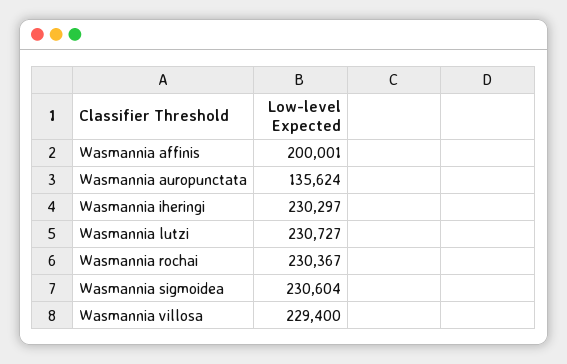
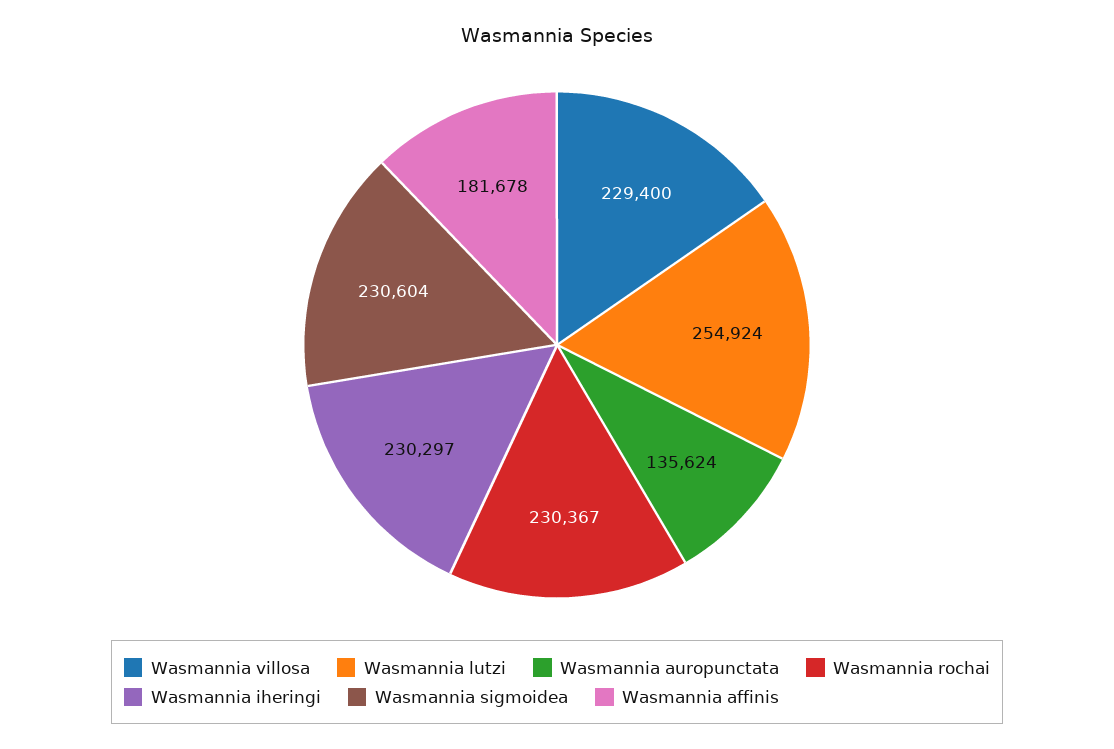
  {
-   "Wasmannia affinis": 200001,
+   "Wasmannia affinis": 181678,
    "Wasmannia auropunctata": 135624,
    "Wasmannia iheringi": 230297,
-   "Wasmannia lutzi": 230727,
+   "Wasmannia lutzi": 254924,
    "Wasmannia rochai": 230367,
    "Wasmannia sigmoidea": 230604,
    "Wasmannia villosa": 229400
  }

